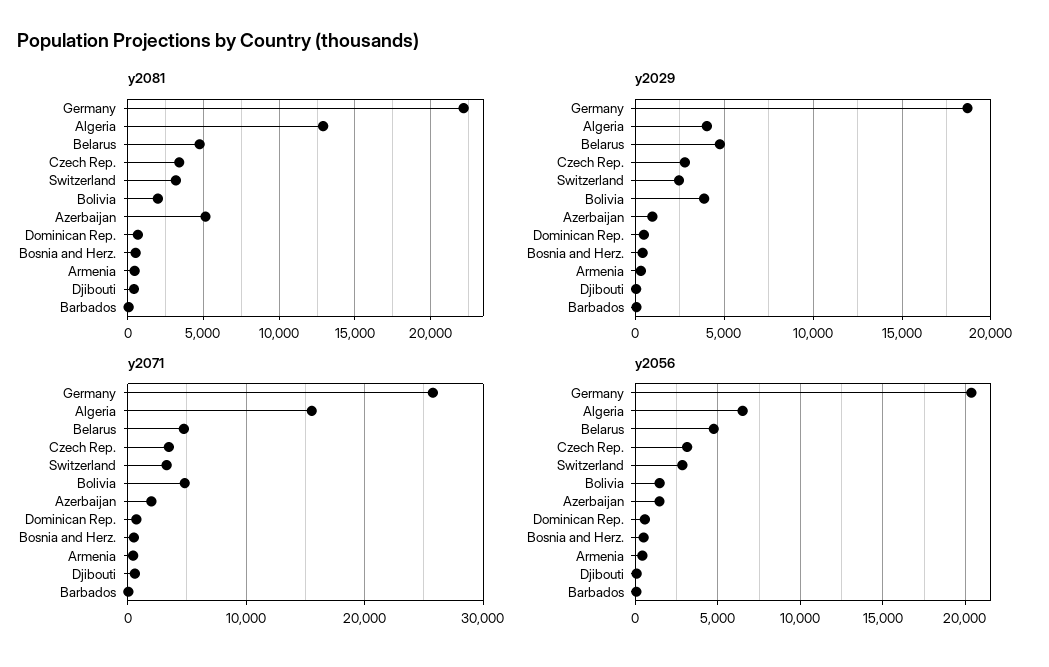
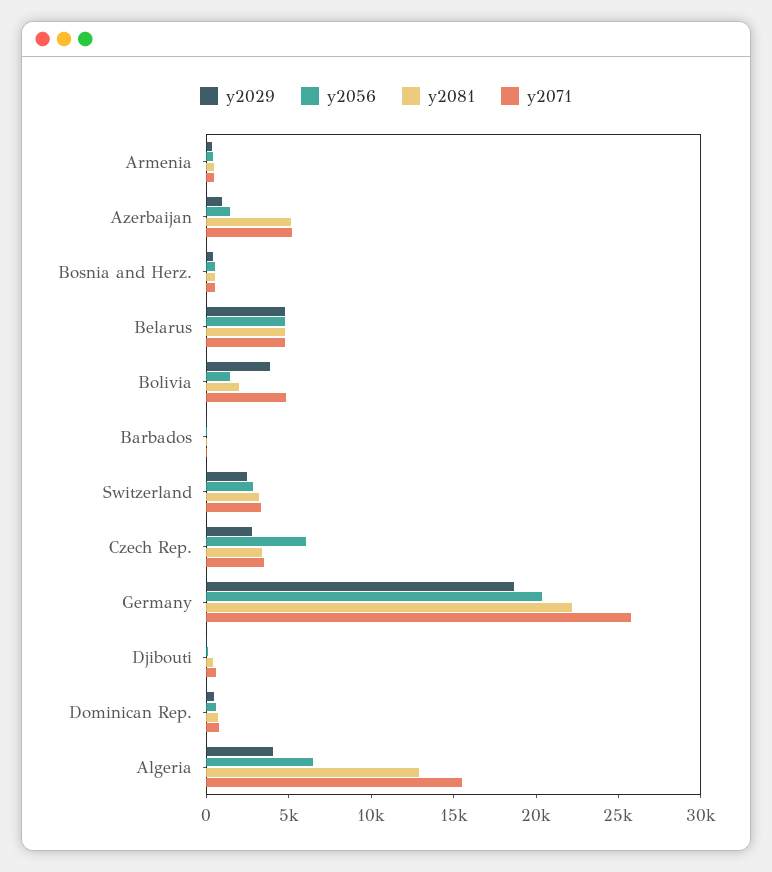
  {
    "y2081": {
      "Germany": 22000,
      "Algeria": 13000,
      "Belarus": 4500,
      "Czech Rep.": 3500,
      "Switzerland": 3000,
      "Bolivia": 2000,
      "Azerbaijan": 5000,
      "Dominican Rep.": 500,
      "Bosnia and Herz.": 500,
      "Armenia": 500,
      "Djibouti": 500,
      "Barbados": 0
    },
    "y2029": {
      "Germany": 18500,
      "Algeria": 4000,
      "Belarus": 4500,
      "Czech Rep.": 3000,
      "Switzerland": 2500,
      "Bolivia": 4000,
      "Azerbaijan": 1000,
      "Dominican Rep.": 500,
      "Bosnia and Herz.": 500,
      "Armenia": 500,
      "Djibouti": 0,
      "Barbados": 0
    },
    "y2071": {
      "Germany": 26000,
      "Algeria": 16000,
      "Belarus": 5000,
      "Czech Rep.": 3000,
      "Switzerland": 3000,
      "Bolivia": 5000,
-     "Azerbaijan": 2000,
+     "Azerbaijan": 5000,
      "Dominican Rep.": 1000,
      "Bosnia and Herz.": 1000,
      "Armenia": 0,
      "Djibouti": 1000,
      "Barbados": 0
    },
    "y2056": {
      "Germany": 20500,
      "Algeria": 6500,
      "Belarus": 4500,
-     "Czech Rep.": 3000,
+     "Czech Rep.": 6000,
      "Switzerland": 3000,
      "Bolivia": 1500,
      "Azerbaijan": 1500,
      "Dominican Rep.": 500,
      "Bosnia and Herz.": 500,
      "Armenia": 500,
      "Djibouti": 0,
      "Barbados": 0
    }
  }

